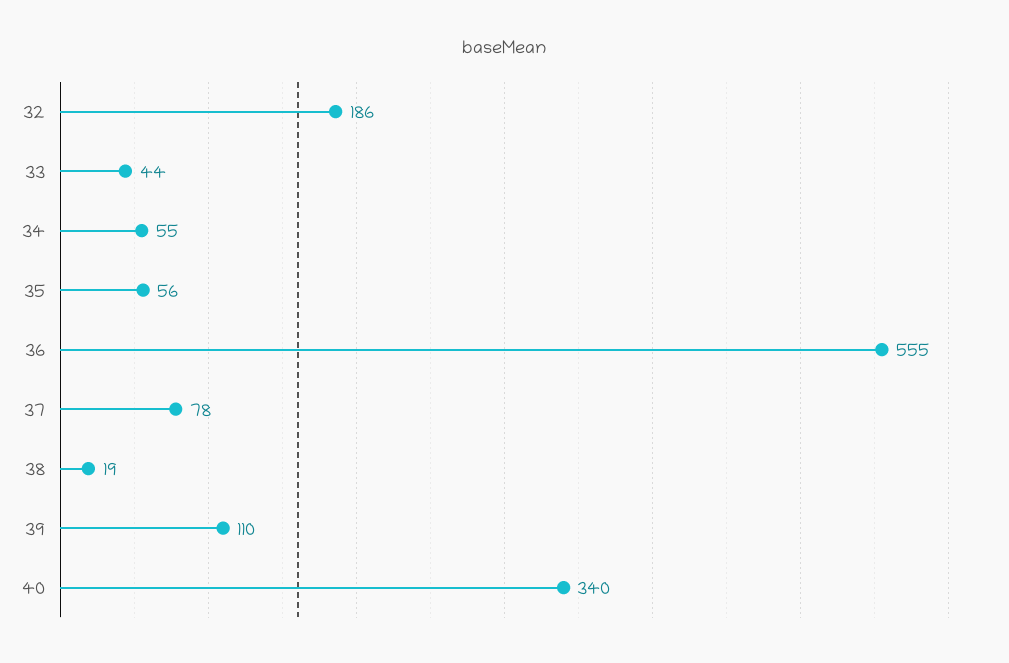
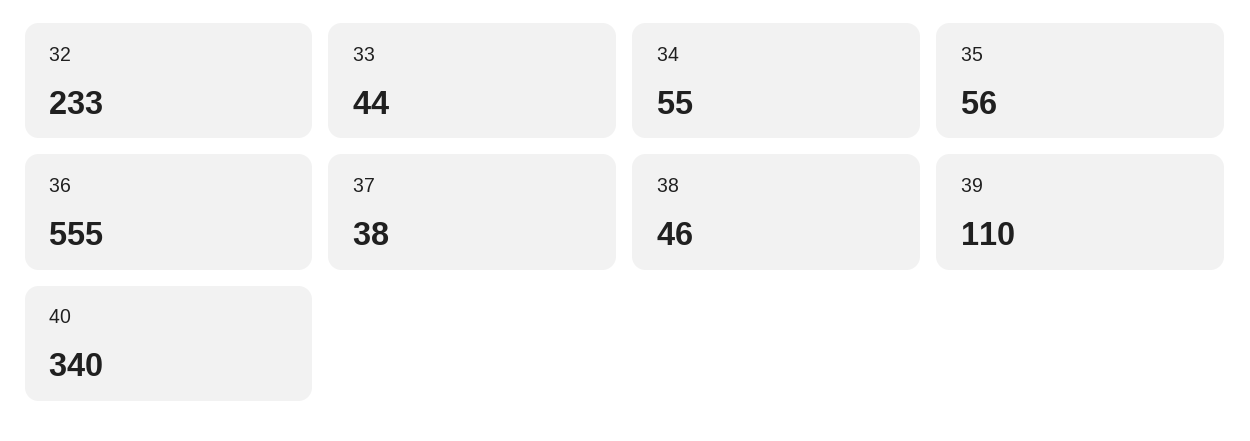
  {
-   "32": 186,
+   "32": 233,
    "33": 44,
    "34": 55,
    "35": 56,
    "36": 555,
-   "37": 78,
+   "37": 38,
-   "38": 19,
+   "38": 46,
    "39": 110,
    "40": 340
  }

